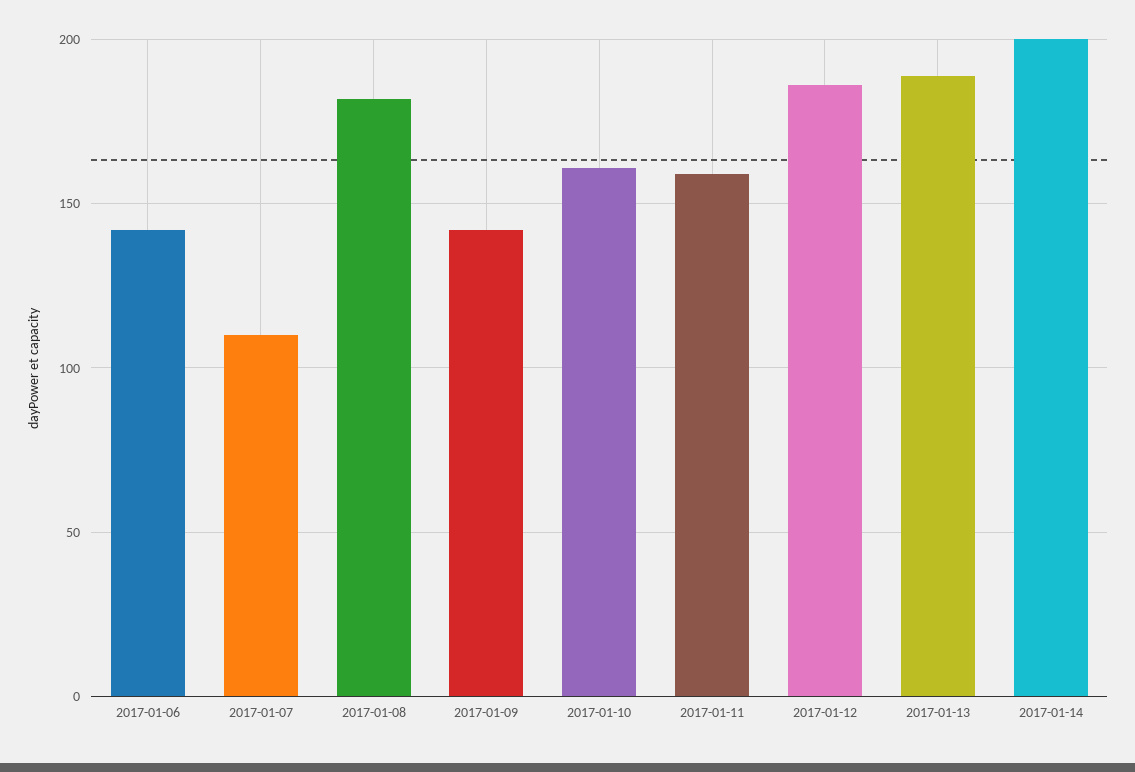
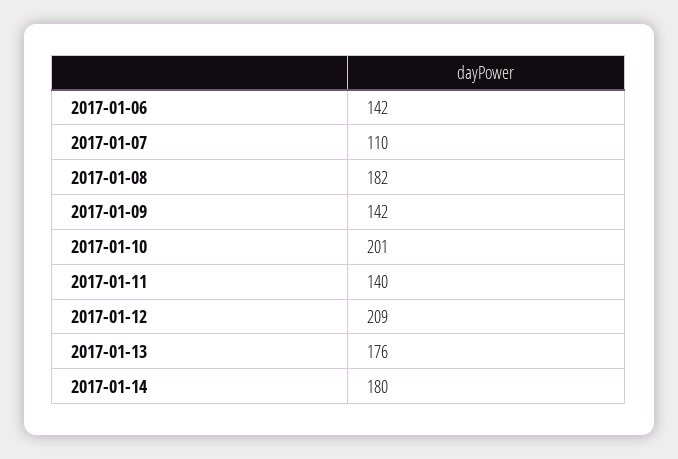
  {
    "2017-01-06": 142,
    "2017-01-07": 110,
    "2017-01-08": 182,
    "2017-01-09": 142,
-   "2017-01-10": 160,
+   "2017-01-10": 201,
-   "2017-01-11": 160,
+   "2017-01-11": 140,
-   "2017-01-12": 185,
+   "2017-01-12": 209,
-   "2017-01-13": 190,
+   "2017-01-13": 176,
-   "2017-01-14": 200
+   "2017-01-14": 180
  }

